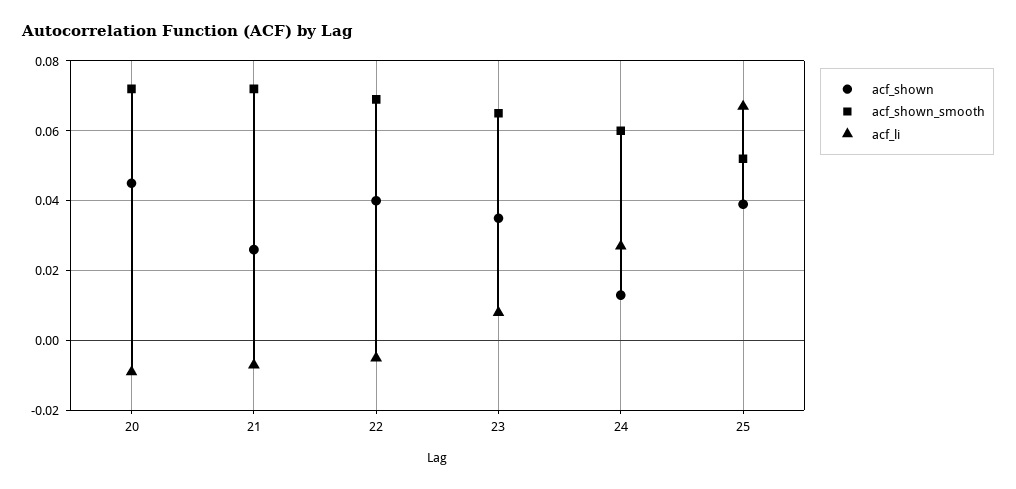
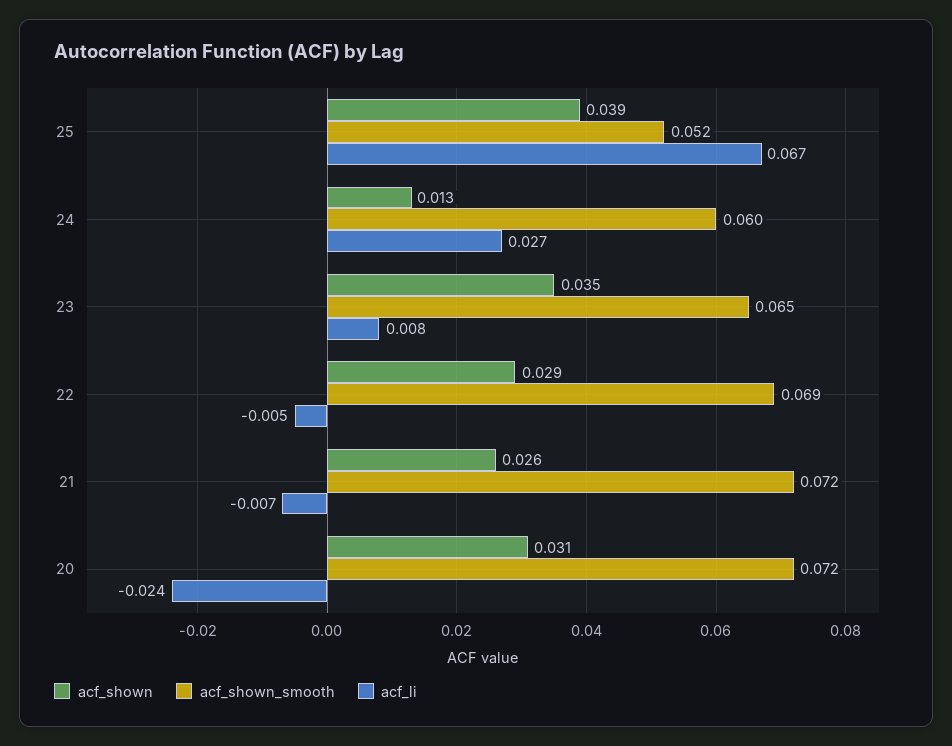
  {
    "acf_shown": {
-     "20": 0.045,
+     "20": 0.031,
      "21": 0.026,
-     "22": 0.04,
+     "22": 0.029,
      "23": 0.035,
      "24": 0.013,
      "25": 0.039
    },
    "acf_shown_smooth": {
      "20": 0.072,
      "21": 0.072,
      "22": 0.069,
      "23": 0.065,
      "24": 0.06,
      "25": 0.052
    },
    "acf_li": {
-     "20": -0.01,
+     "20": -0.024,
      "21": -0.007,
      "22": -0.005,
      "23": 0.008,
      "24": 0.027,
      "25": 0.067
    }
  }

